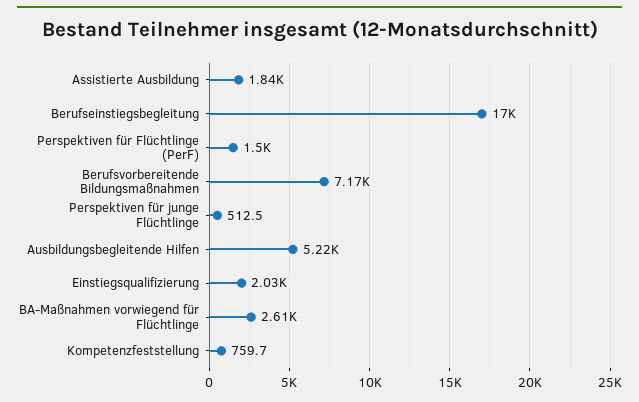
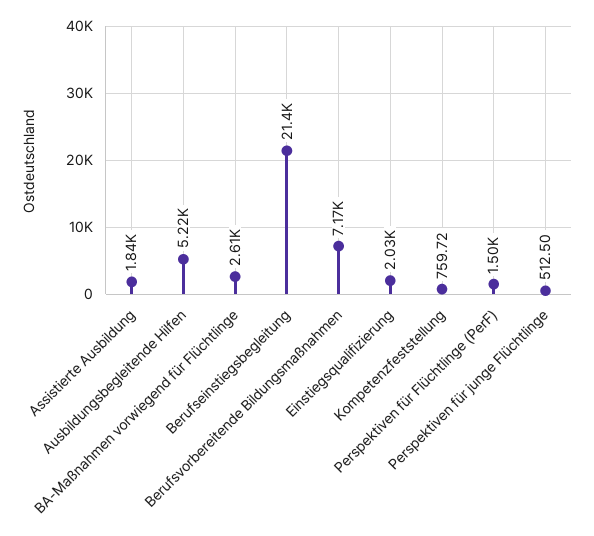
  {
    "Assistierte Ausbildung": 1840,
-   "Berufseinstiegsbegleitung": 17000,
+   "Berufseinstiegsbegleitung": 21400,
    "Perspektiven für Flüchtlinge (PerF)": 1500,
    "Berufsvorbereitende Bildungsmaßnahmen": 7170,
    "Perspektiven für junge Flüchtlinge": 512.5,
    "Ausbildungsbegleitende Hilfen": 5220,
    "Einstiegsqualifizierung": 2030,
    "BA-Maßnahmen vorwiegend für Flüchtlinge": 2610,
    "Kompetenzfeststellung": 759.72
  }

